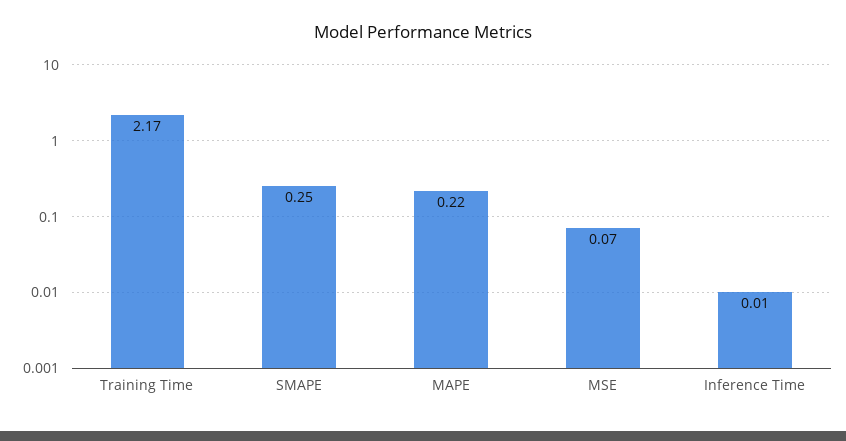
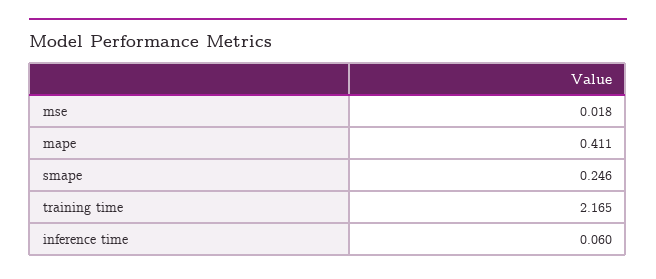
  {
    "Training Time": 2.165,
    "SMAPE": 0.246,
-   "MAPE": 0.22,
+   "MAPE": 0.411,
-   "MSE": 0.07,
+   "MSE": 0.018,
-   "Inference Time": 0.01
+   "Inference Time": 0.06
  }

